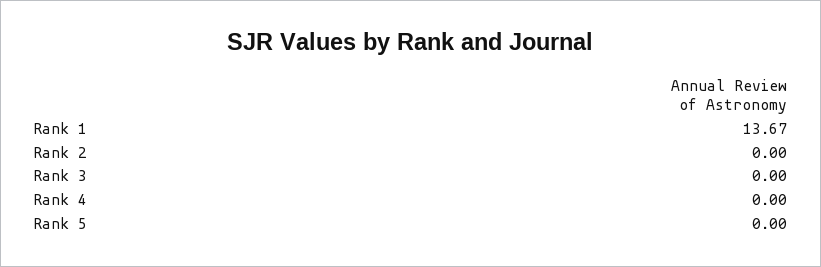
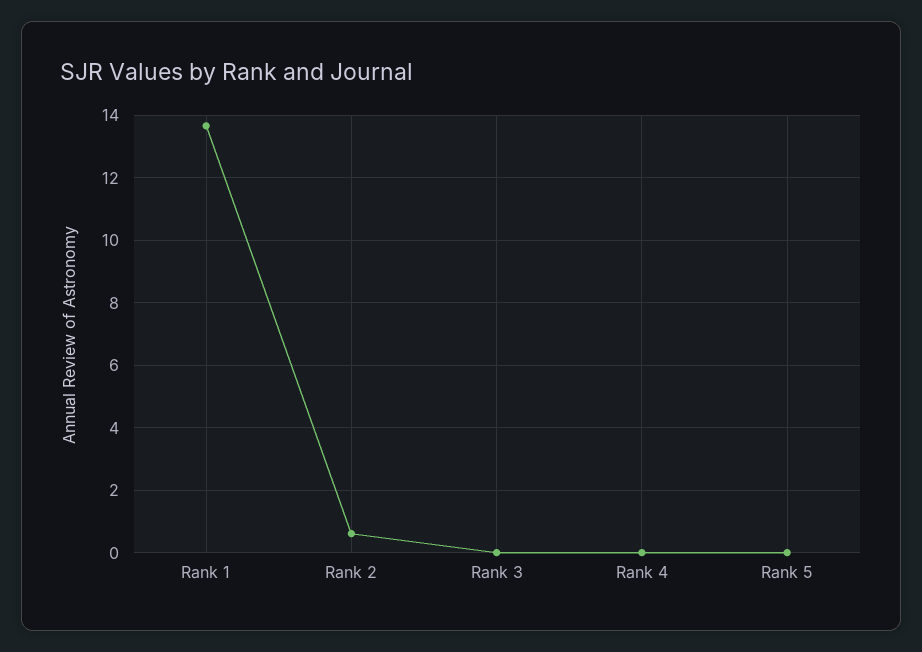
  {
    "Rank 1": 13.67,
-   "Rank 2": 0,
+   "Rank 2": 0.6,
    "Rank 3": 0,
    "Rank 4": 0,
    "Rank 5": 0
  }

